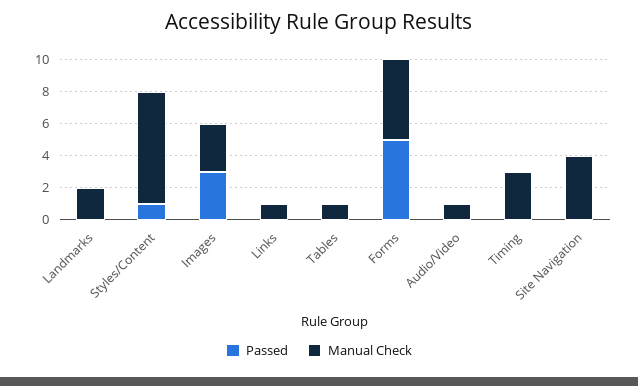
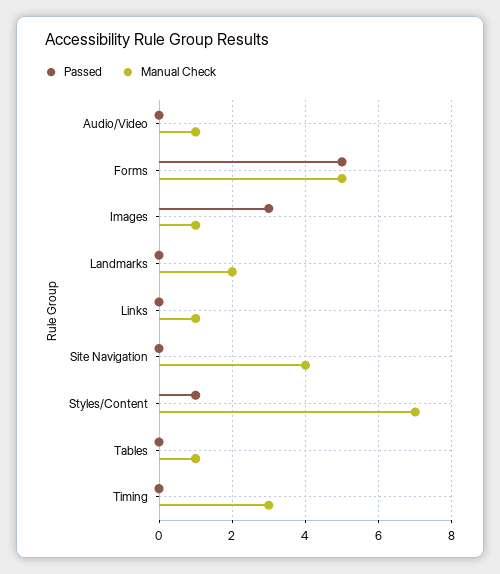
  {
    "Passed": {
      "Landmarks": 0,
      "Styles/Content": 1,
      "Images": 3,
      "Links": 0,
      "Tables": 0,
      "Forms": 5,
      "Audio/Video": 0,
      "Timing": 0,
      "Site Navigation": 0
    },
    "Manual Check": {
      "Landmarks": 2,
      "Styles/Content": 7,
-     "Images": 3,
+     "Images": 1,
      "Links": 1,
      "Tables": 1,
      "Forms": 5,
      "Audio/Video": 1,
      "Timing": 3,
      "Site Navigation": 4
    }
  }

